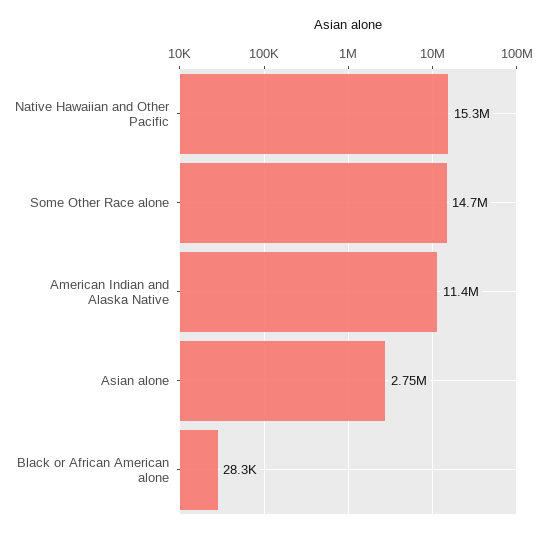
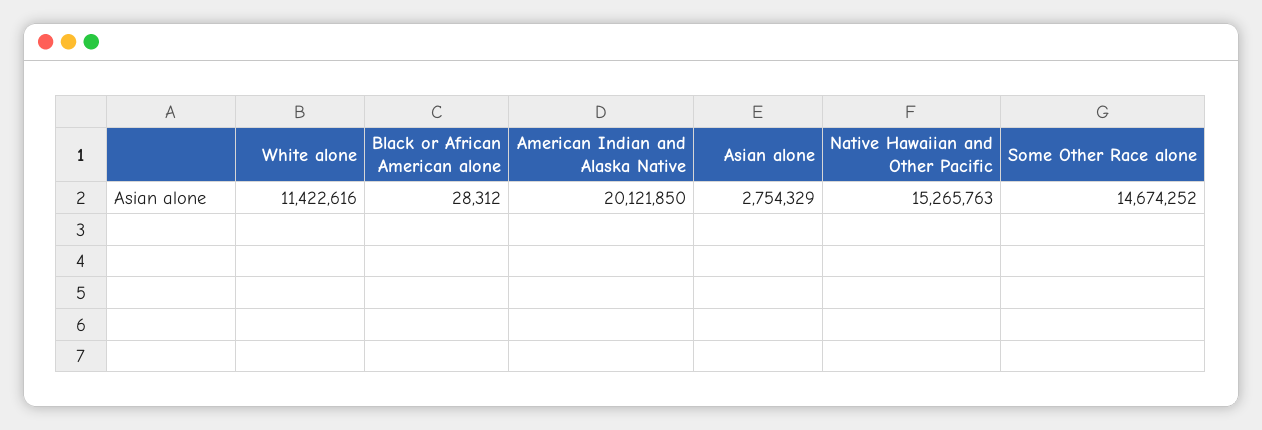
  {
    "Native Hawaiian and Other Pacific": 15265763,
    "Some Other Race alone": 14674252,
-   "American Indian and Alaska Native": 11400000,
+   "American Indian and Alaska Native": 20121850,
    "Asian alone": 2754329,
-   "Black or African American alone": 28312
+   "Black or African American alone": 28312,
+   "White alone": 11422616
  }

